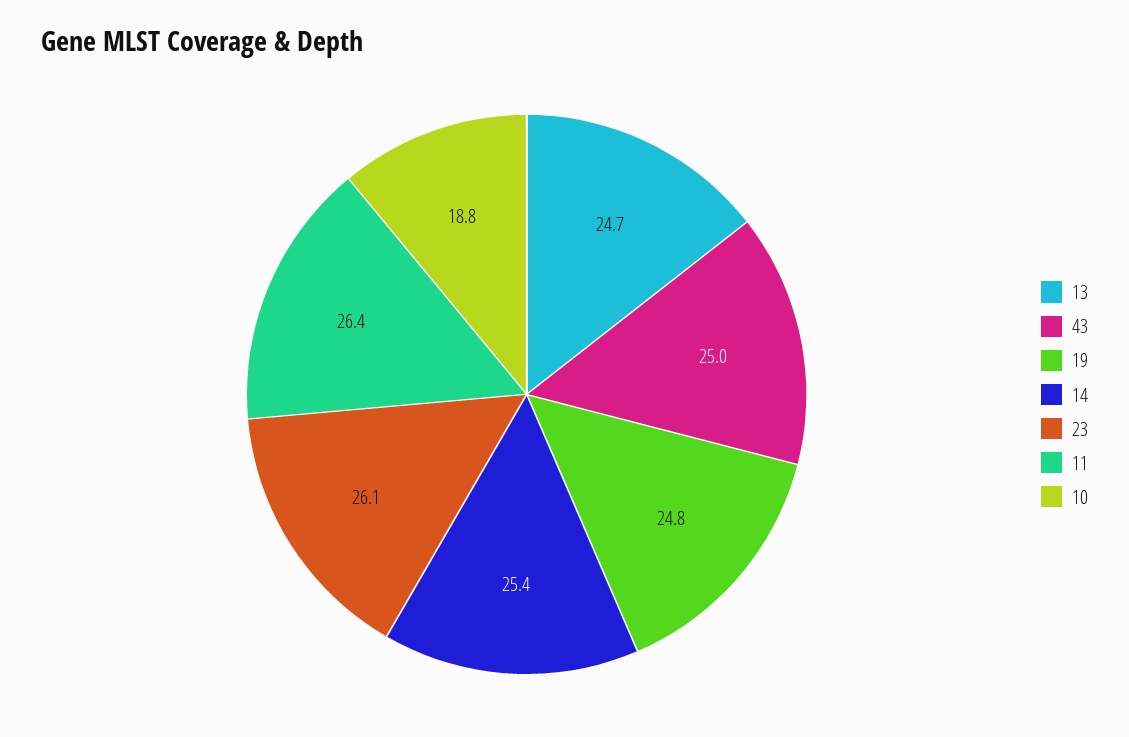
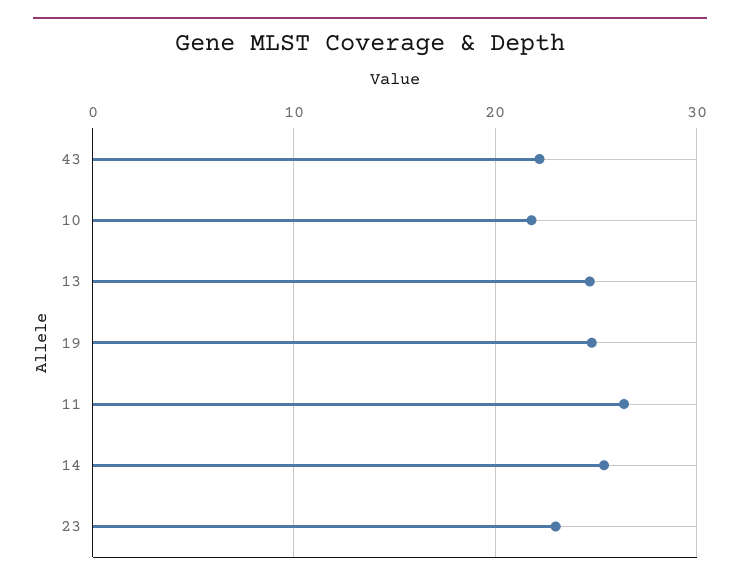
  {
    "13": 24.7,
-   "43": 25,
+   "43": 22,
    "19": 24.8,
    "14": 25.4,
-   "23": 26.1,
+   "23": 23,
    "11": 26.4,
-   "10": 18.8
+   "10": 22
  }

